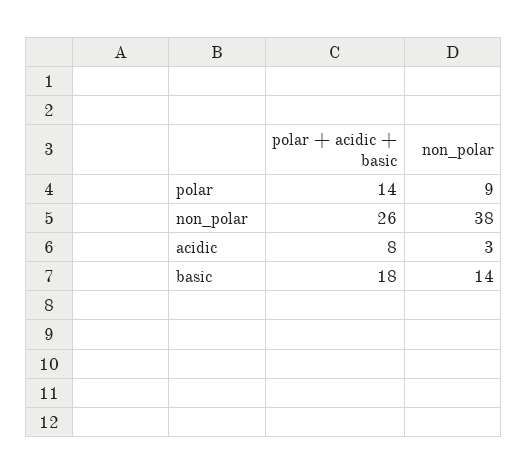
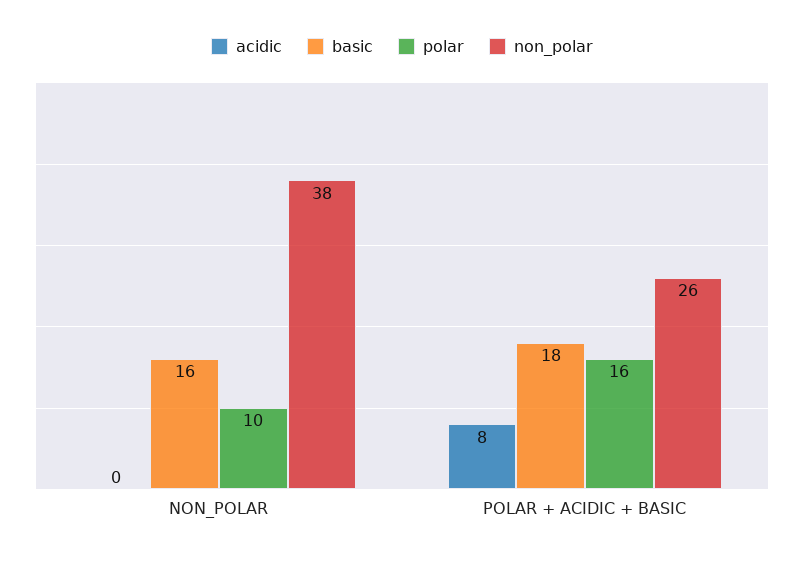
  {
    "polar": {
-     "polar + acidic + basic": 14,
+     "polar + acidic + basic": 16,
-     "non_polar": 9
+     "non_polar": 10
    },
    "non_polar": {
      "polar + acidic + basic": 26,
      "non_polar": 38
    },
    "acidic": {
      "polar + acidic + basic": 8,
-     "non_polar": 3
+     "non_polar": 0
    },
    "basic": {
      "polar + acidic + basic": 18,
-     "non_polar": 14
+     "non_polar": 16
    }
  }

